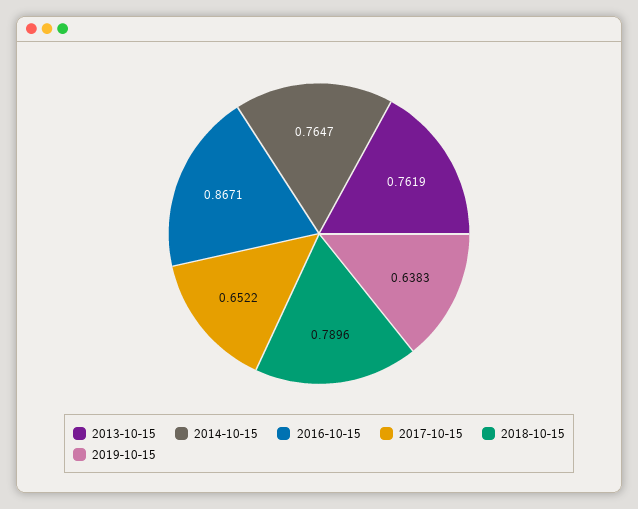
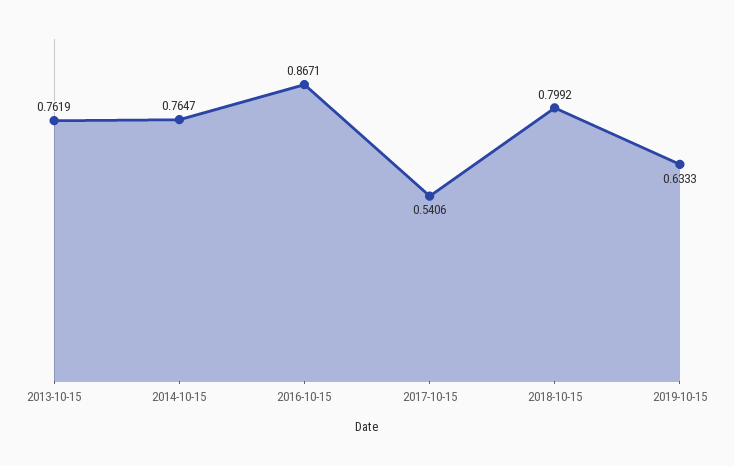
  {
    "2013-10-15": 0.7619,
    "2014-10-15": 0.7647,
    "2016-10-15": 0.8671,
-   "2017-10-15": 0.6522,
+   "2017-10-15": 0.5406,
-   "2018-10-15": 0.7896,
+   "2018-10-15": 0.7992,
-   "2019-10-15": 0.6383
+   "2019-10-15": 0.6333
  }

